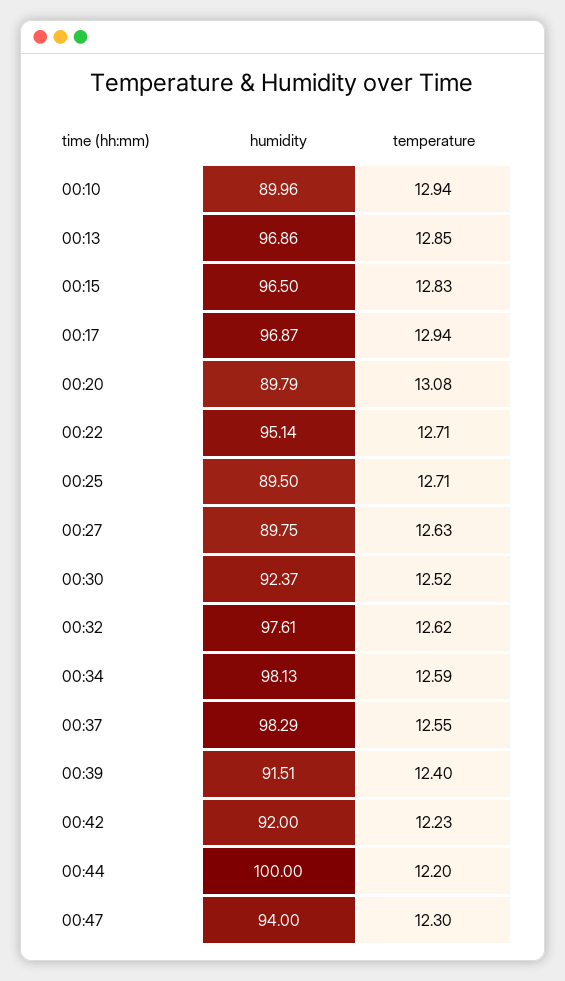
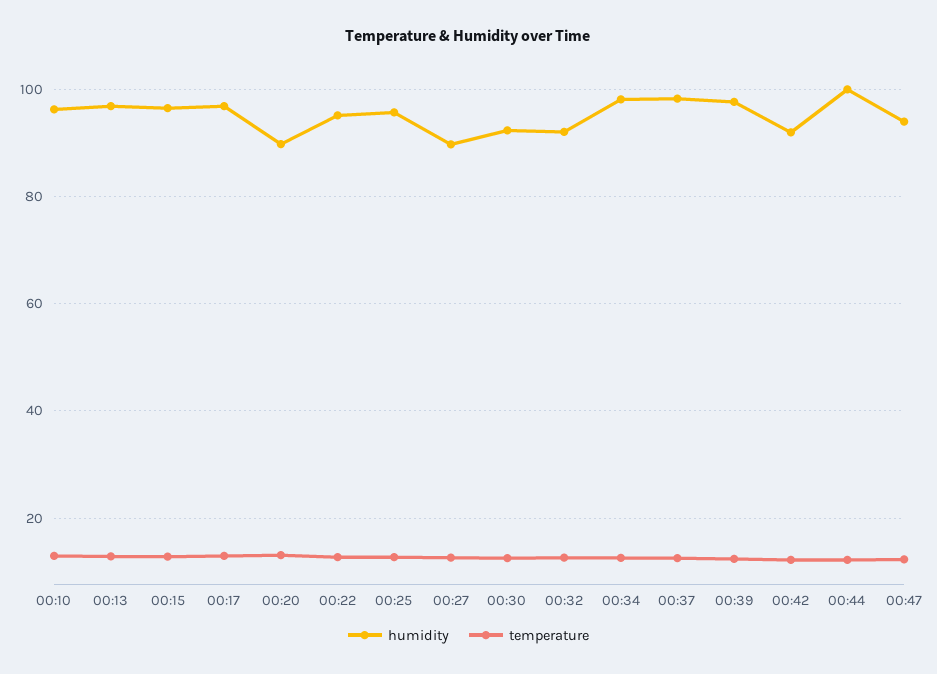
  {
    "humidity": {
-     "00:10": 89.96,
+     "00:10": 96,
      "00:13": 96.86,
      "00:15": 96.5,
      "00:17": 96.87,
      "00:20": 89.79,
      "00:22": 95.14,
-     "00:25": 89.5,
+     "00:25": 96,
      "00:27": 89.75,
      "00:30": 92.37,
-     "00:32": 97.61,
+     "00:32": 92,
      "00:34": 98.13,
      "00:37": 98.29,
-     "00:39": 91.51,
+     "00:39": 98,
      "00:42": 92,
      "00:44": 100,
      "00:47": 94
    },
    "temperature": {
      "00:10": 12.94,
      "00:13": 12.85,
      "00:15": 12.83,
      "00:17": 12.94,
      "00:20": 13.08,
      "00:22": 12.71,
      "00:25": 12.71,
      "00:27": 12.63,
      "00:30": 12.52,
      "00:32": 12.62,
      "00:34": 12.59,
      "00:37": 12.55,
      "00:39": 12.4,
      "00:42": 12.23,
      "00:44": 12.2,
      "00:47": 12.3
    }
  }

